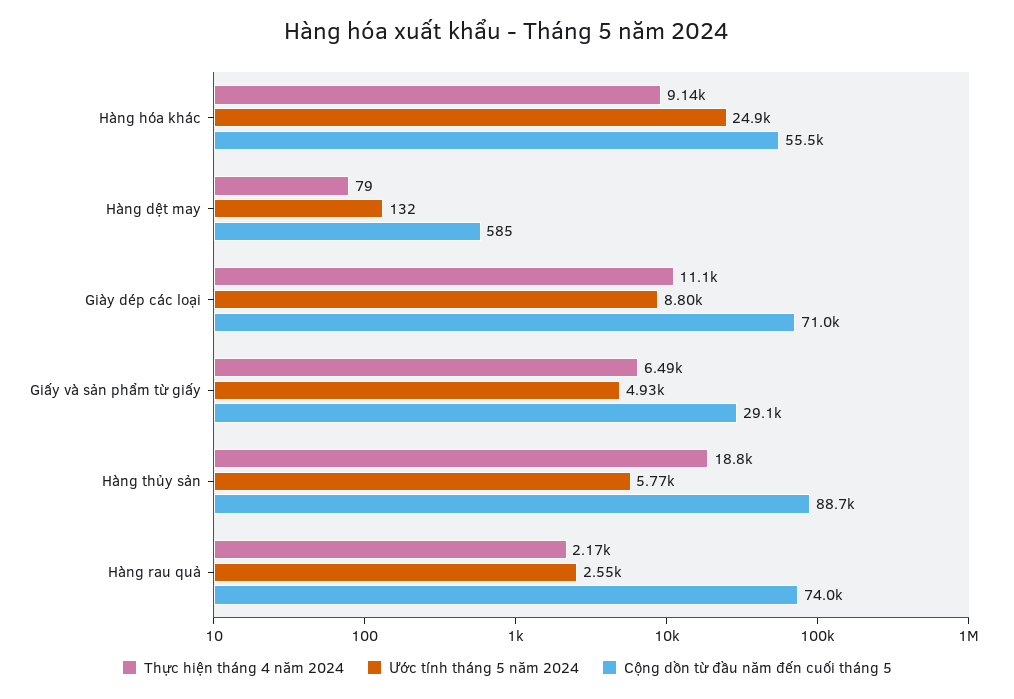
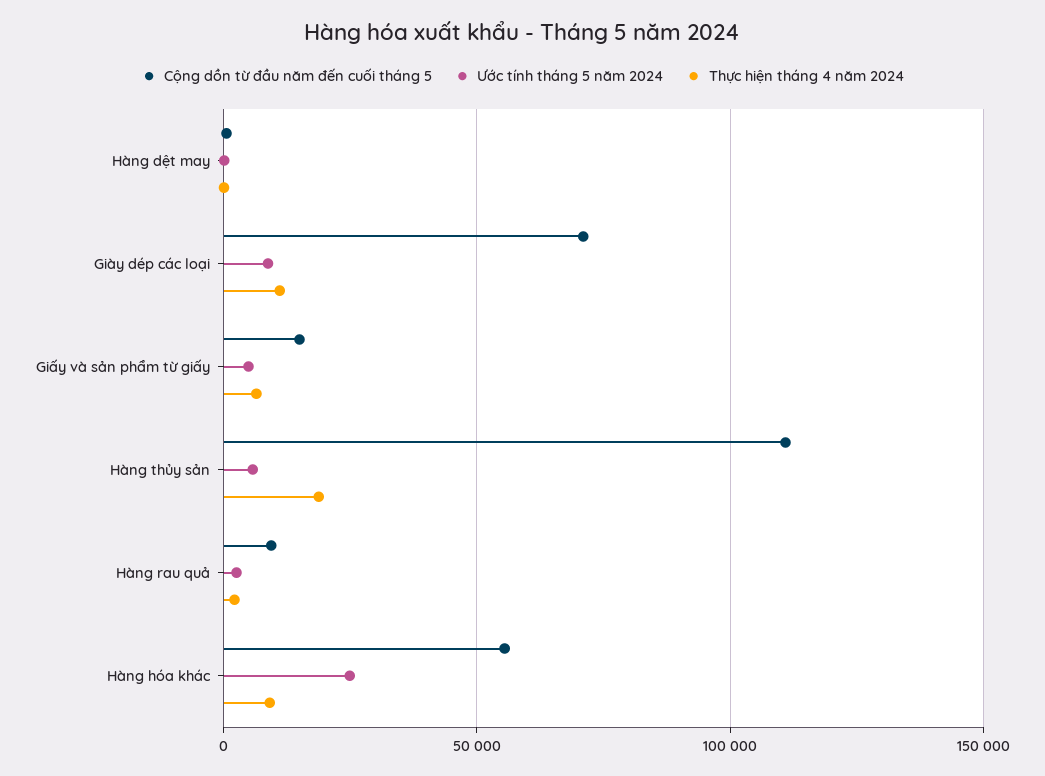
  {
    "Thực hiện tháng 4 năm 2024": {
      "Hàng hóa khác": 9140,
      "Hàng dệt may": 79,
      "Giày dép các loại": 11100,
      "Giấy và sản phẩm từ giấy": 6490,
      "Hàng thủy sản": 18800,
      "Hàng rau quả": 2170
    },
    "Ước tính tháng 5 năm 2024": {
      "Hàng hóa khác": 24900,
      "Hàng dệt may": 132,
      "Giày dép các loại": 8800,
      "Giấy và sản phẩm từ giấy": 4930,
      "Hàng thủy sản": 5770,
      "Hàng rau quả": 2550
    },
    "Cộng dồn từ đầu năm đến cuối tháng 5": {
      "Hàng hóa khác": 55500,
      "Hàng dệt may": 585,
      "Giày dép các loại": 71000,
-     "Giấy và sản phẩm từ giấy": 29100,
+     "Giấy và sản phẩm từ giấy": 15000,
-     "Hàng thủy sản": 88700,
+     "Hàng thủy sản": 110000,
-     "Hàng rau quả": 74000
+     "Hàng rau quả": 10000
    }
  }

